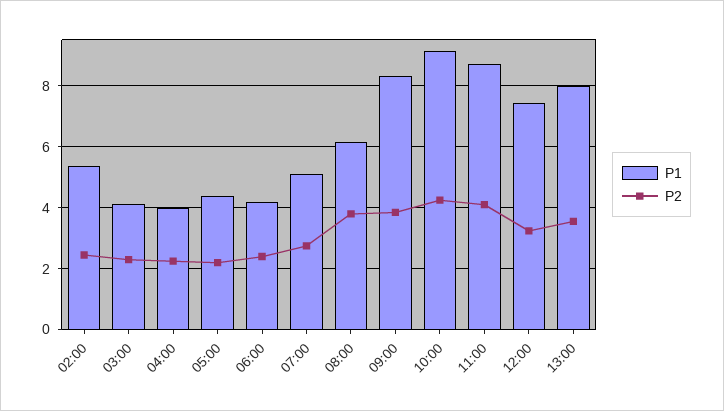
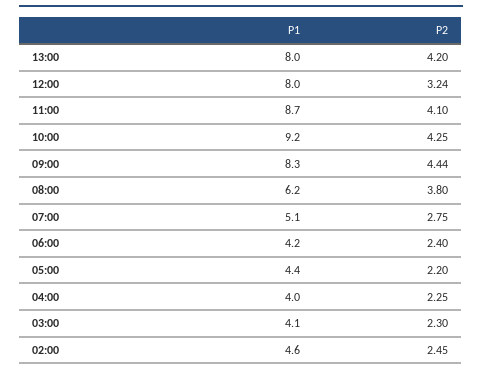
  {
    "P1": {
-     "02:00": 5.4,
+     "02:00": 4.6,
      "03:00": 4.1,
      "04:00": 4,
      "05:00": 4.4,
      "06:00": 4.2,
      "07:00": 5.1,
      "08:00": 6.2,
      "09:00": 8.3,
      "10:00": 9.2,
      "11:00": 8.7,
-     "12:00": 7.4,
+     "12:00": 8,
      "13:00": 8
    },
    "P2": {
      "02:00": 2.45,
      "03:00": 2.3,
      "04:00": 2.25,
      "05:00": 2.2,
      "06:00": 2.4,
      "07:00": 2.75,
      "08:00": 3.8,
-     "09:00": 3.8,
+     "09:00": 4.44,
      "10:00": 4.25,
      "11:00": 4.1,
      "12:00": 3.24,
-     "13:00": 3.6
+     "13:00": 4.2
    }
  }

